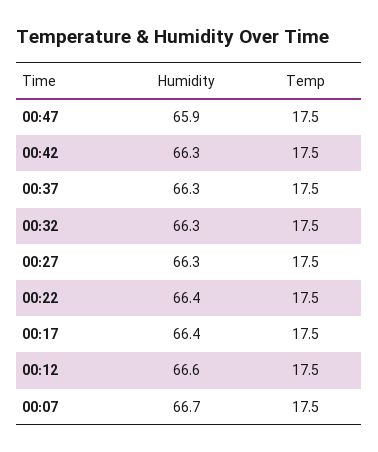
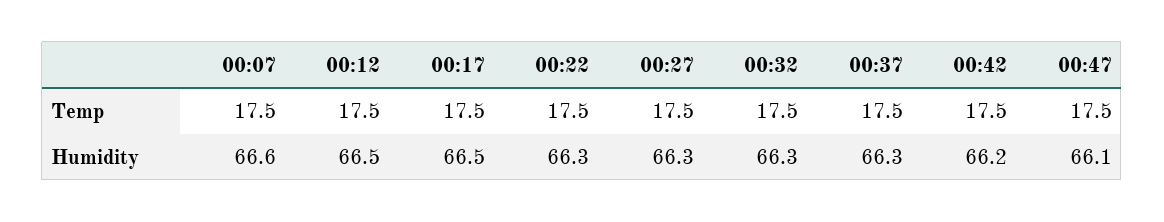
  {
    "Humidity": {
-     "00:47": 65.9,
+     "00:47": 66.1,
-     "00:42": 66.3,
+     "00:42": 66.2,
      "00:37": 66.3,
      "00:32": 66.3,
      "00:27": 66.3,
-     "00:22": 66.4,
+     "00:22": 66.3,
-     "00:17": 66.4,
+     "00:17": 66.5,
-     "00:12": 66.6,
+     "00:12": 66.5,
-     "00:07": 66.7
+     "00:07": 66.6
    },
    "Temp": {
      "00:47": 17.5,
      "00:42": 17.5,
      "00:37": 17.5,
      "00:32": 17.5,
      "00:27": 17.5,
      "00:22": 17.5,
      "00:17": 17.5,
      "00:12": 17.5,
      "00:07": 17.5
    }
  }

